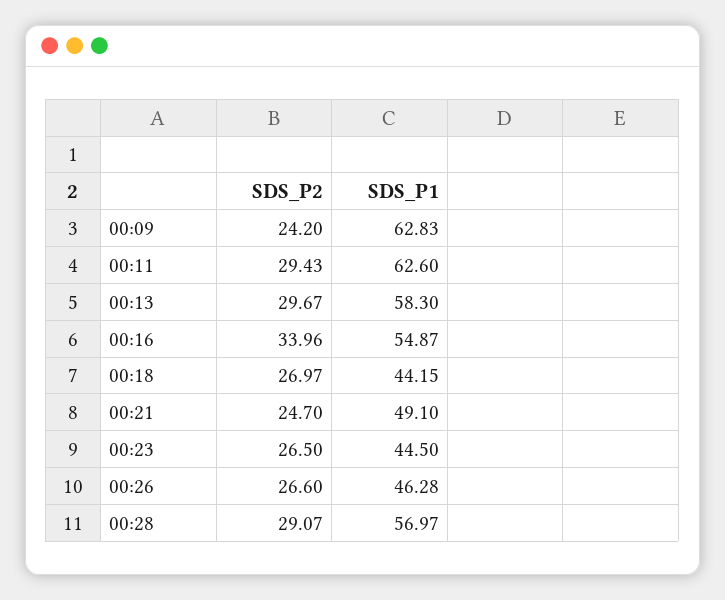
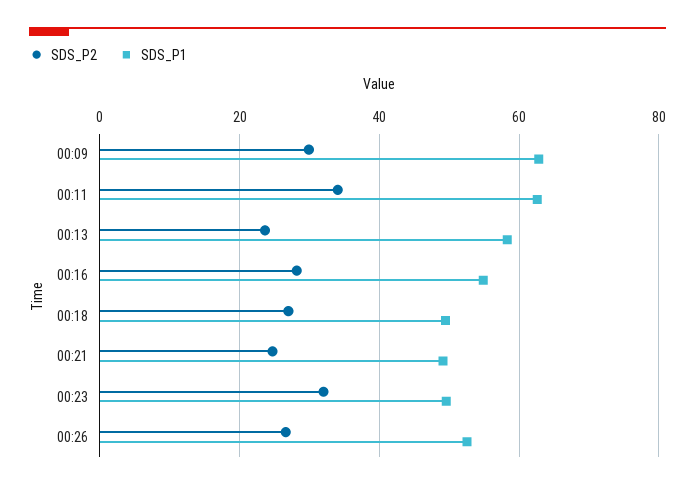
  {
    "SDS_P2": {
-     "00:09": 24.2,
+     "00:09": 30,
-     "00:11": 29.43,
+     "00:11": 34,
-     "00:13": 29.67,
+     "00:13": 24,
-     "00:16": 33.96,
+     "00:16": 28,
      "00:18": 26.97,
      "00:21": 24.7,
-     "00:23": 26.5,
+     "00:23": 32,
-     "00:26": 26.6,
+     "00:26": 26.6
-     "00:28": 29.07
    },
    "SDS_P1": {
      "00:09": 62.83,
      "00:11": 62.6,
      "00:13": 58.3,
      "00:16": 54.87,
-     "00:18": 44.15,
+     "00:18": 50,
      "00:21": 49.1,
-     "00:23": 44.5,
+     "00:23": 50,
-     "00:26": 46.28,
+     "00:26": 52
-     "00:28": 56.97
    }
  }

